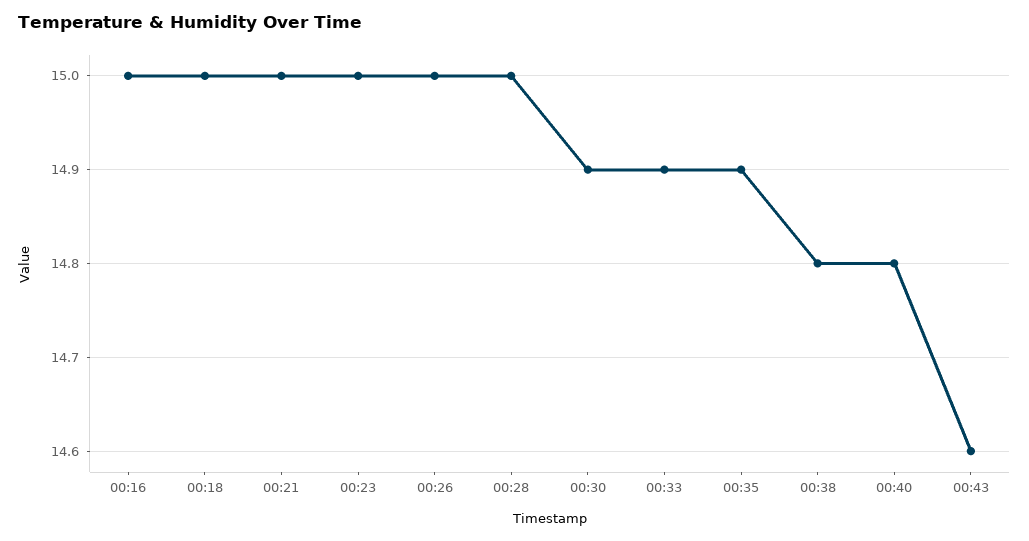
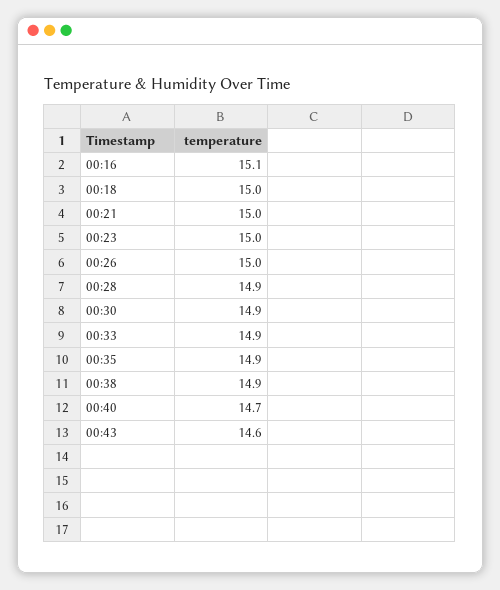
  {
-   "00:16": 15,
+   "00:16": 15.1,
    "00:18": 15,
    "00:21": 15,
    "00:23": 15,
    "00:26": 15,
-   "00:28": 15,
+   "00:28": 14.9,
    "00:30": 14.9,
    "00:33": 14.9,
    "00:35": 14.9,
-   "00:38": 14.8,
+   "00:38": 14.9,
-   "00:40": 14.8,
+   "00:40": 14.7,
    "00:43": 14.6
  }

